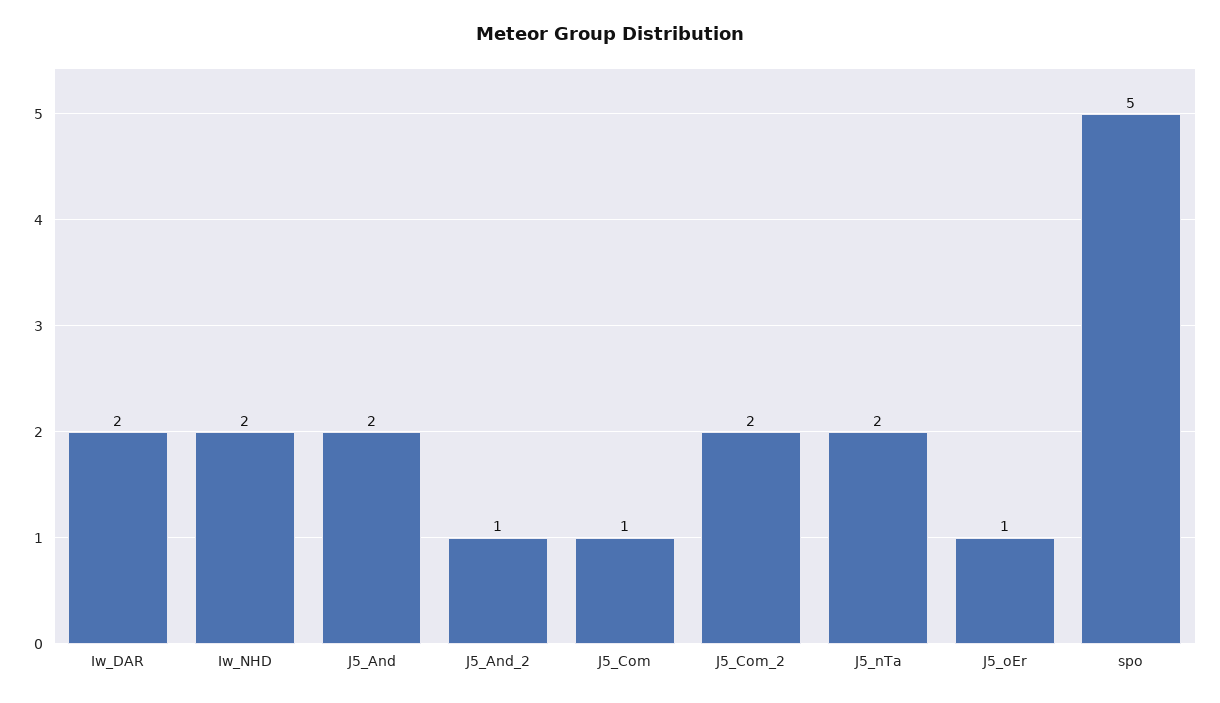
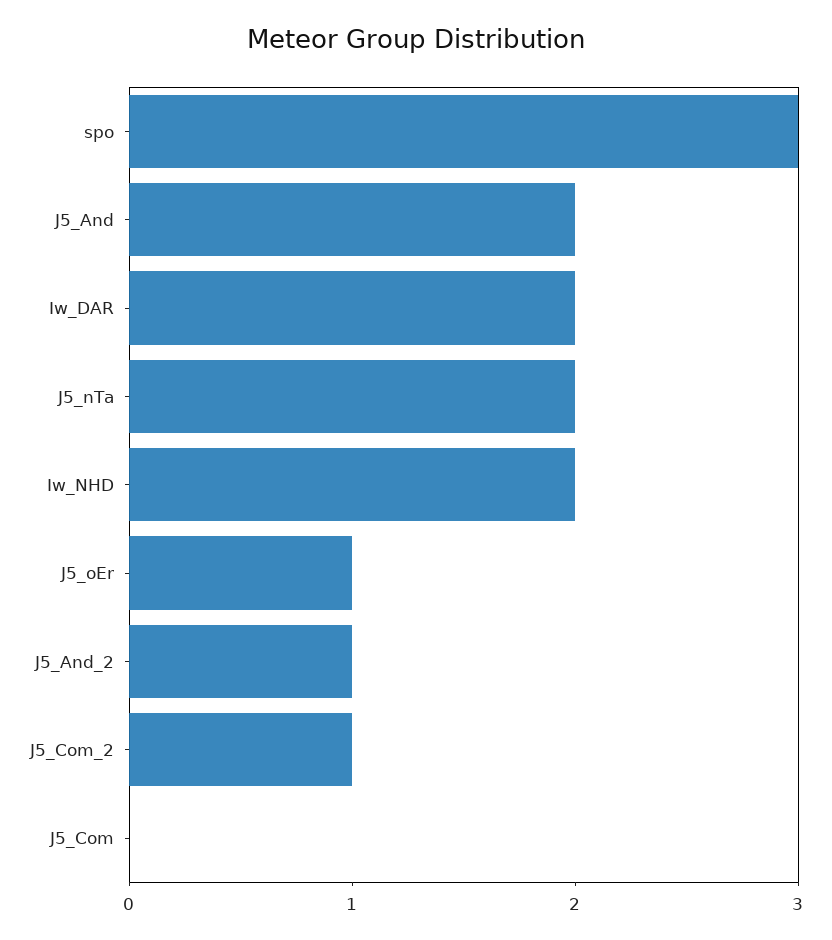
  {
    "Iw_DAR": 2,
    "Iw_NHD": 2,
    "J5_And": 2,
    "J5_And_2": 1,
-   "J5_Com": 1,
+   "J5_Com": 0,
-   "J5_Com_2": 2,
+   "J5_Com_2": 1,
    "J5_nTa": 2,
    "J5_oEr": 1,
-   "spo": 5
+   "spo": 3
  }

